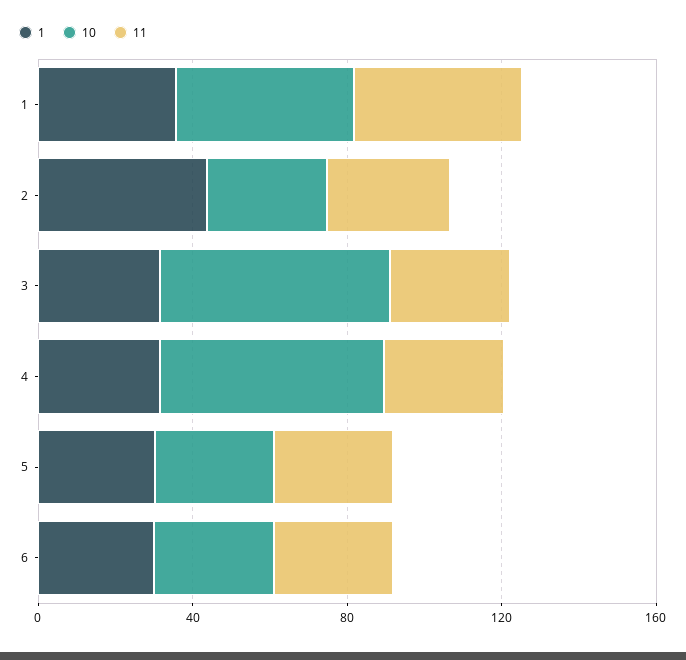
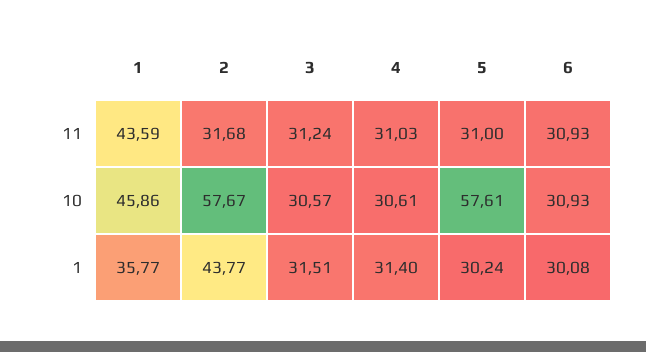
  {
    "1": {
      "1": 35.77,
      "2": 43.77,
      "3": 31.51,
      "4": 31.4,
      "5": 30.24,
      "6": 30.08
    },
    "10": {
      "1": 45.86,
-     "2": 30,
+     "2": 57.67,
-     "3": 60,
+     "3": 30.57,
-     "4": 60,
+     "4": 30.61,
-     "5": 30,
+     "5": 57.61,
      "6": 30.93
    },
    "11": {
      "1": 43.59,
      "2": 31.68,
      "3": 31.24,
      "4": 31.03,
      "5": 31,
      "6": 30.93
    }
  }

